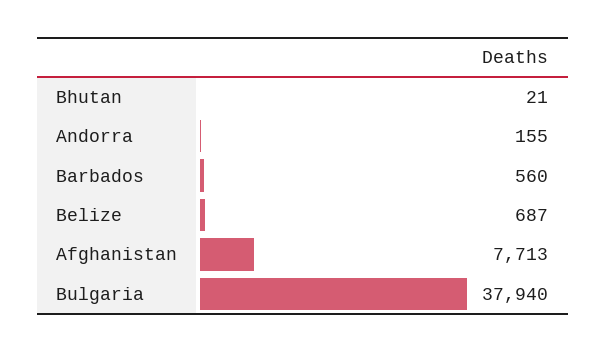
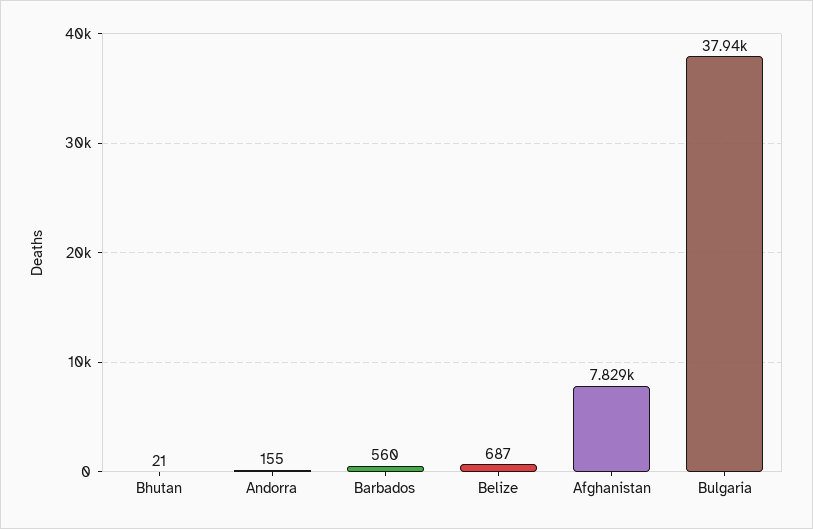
  {
    "Bhutan": 21,
    "Andorra": 155,
    "Barbados": 560,
    "Belize": 687,
-   "Afghanistan": 7713,
+   "Afghanistan": 7829,
    "Bulgaria": 37940
  }

